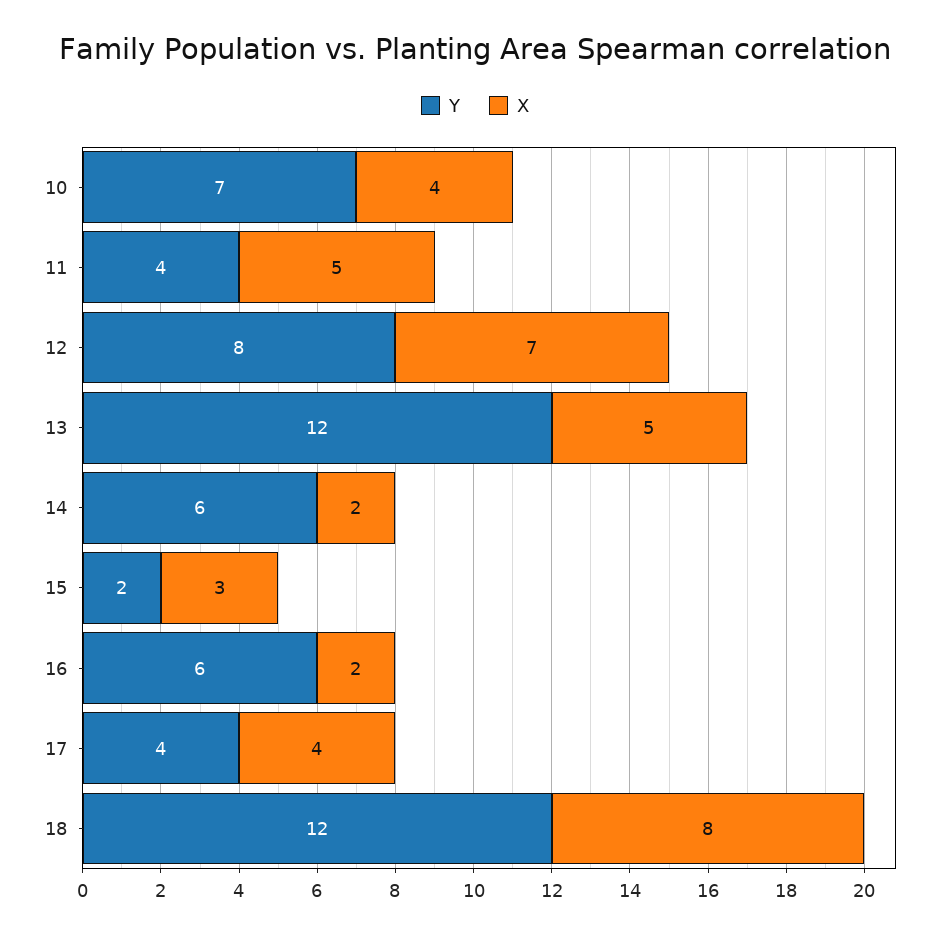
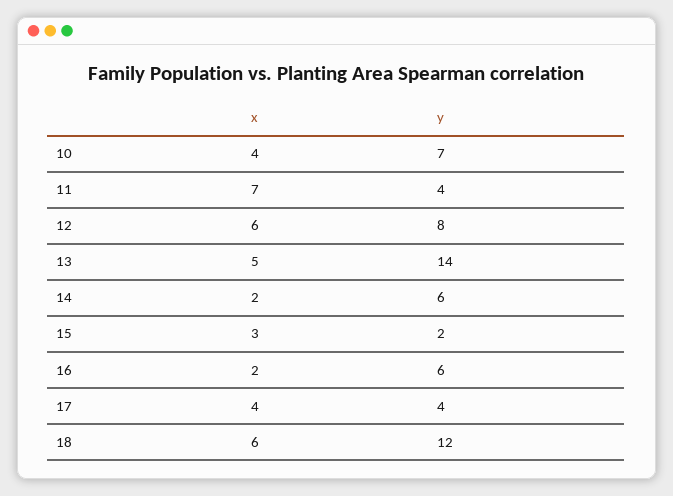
  {
    "Y": {
      "10": 7,
      "11": 4,
      "12": 8,
-     "13": 12,
+     "13": 14,
      "14": 6,
      "15": 2,
      "16": 6,
      "17": 4,
      "18": 12
    },
    "X": {
      "10": 4,
-     "11": 5,
+     "11": 7,
-     "12": 7,
+     "12": 6,
      "13": 5,
      "14": 2,
      "15": 3,
      "16": 2,
      "17": 4,
-     "18": 8
+     "18": 6
    }
  }

